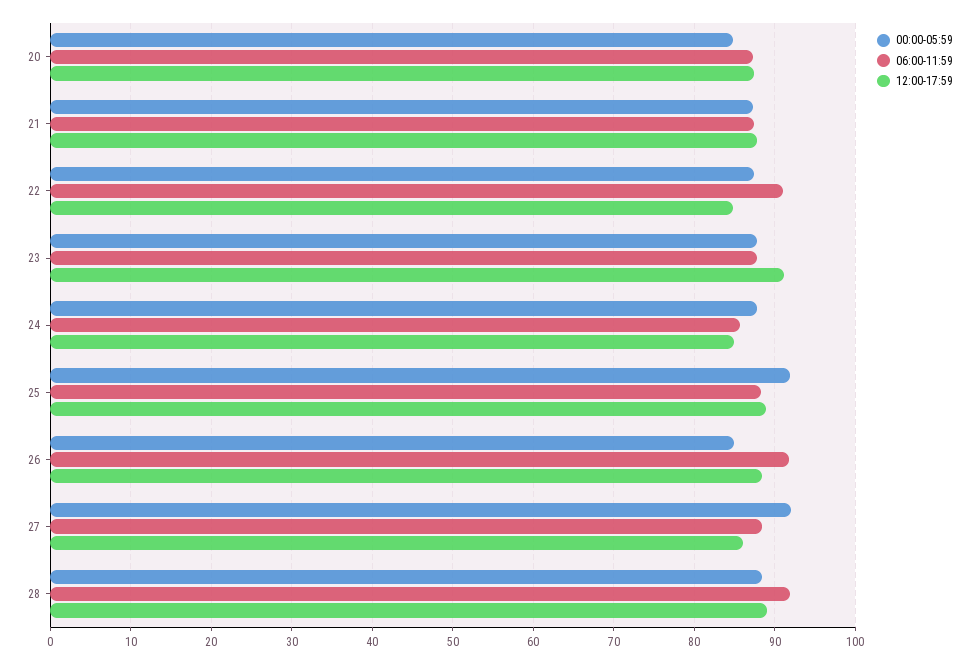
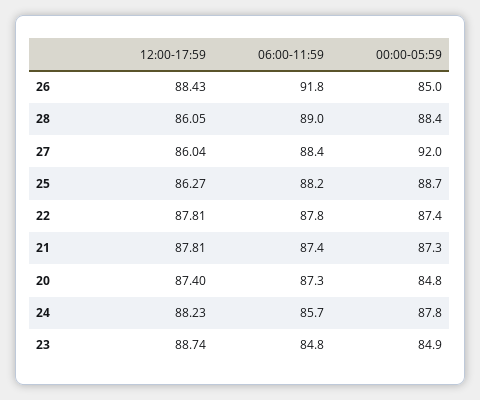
  {
    "00:00-05:59": {
      "20": 84.8,
      "21": 87.3,
      "22": 87.4,
-     "23": 88,
+     "23": 84.9,
      "24": 87.8,
-     "25": 92,
+     "25": 88.7,
      "26": 85,
      "27": 92,
      "28": 88.4
    },
    "06:00-11:59": {
      "20": 87.3,
      "21": 87.4,
-     "22": 91,
+     "22": 87.8,
-     "23": 88,
+     "23": 84.8,
      "24": 85.7,
      "25": 88.2,
      "26": 91.8,
      "27": 88.4,
-     "28": 92
+     "28": 89
    },
    "12:00-17:59": {
      "20": 87.4,
      "21": 87.81,
-     "22": 85,
+     "22": 87.81,
-     "23": 91,
+     "23": 88.74,
-     "24": 85,
+     "24": 88.23,
-     "25": 89,
+     "25": 86.27,
      "26": 88.43,
      "27": 86.04,
-     "28": 89
+     "28": 86.05
    }
  }

